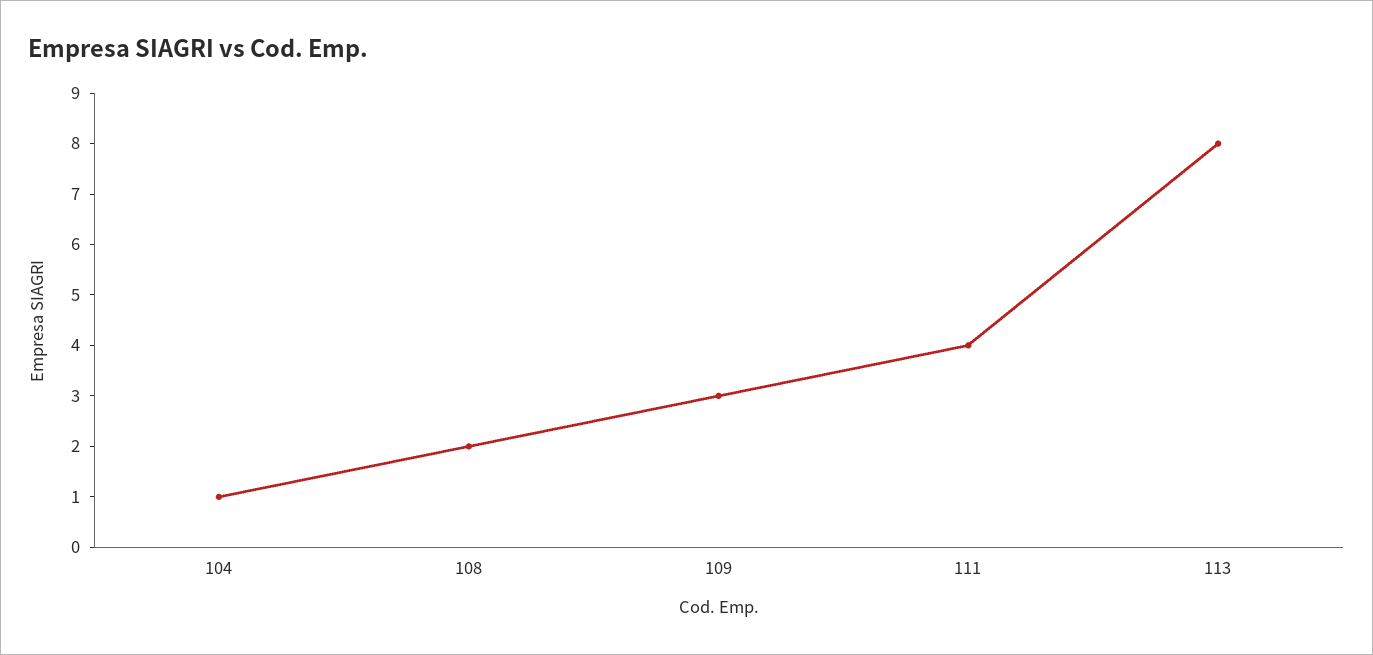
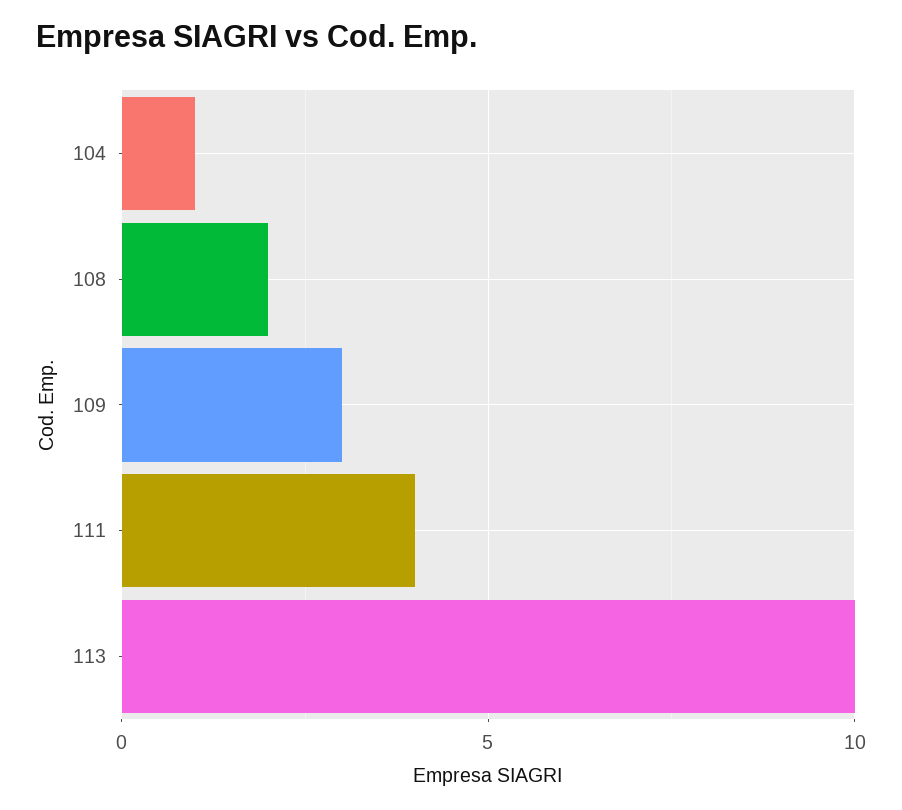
  {
    "104": 1,
    "108": 2,
    "109": 3,
    "111": 4,
-   "113": 8
+   "113": 10
  }

